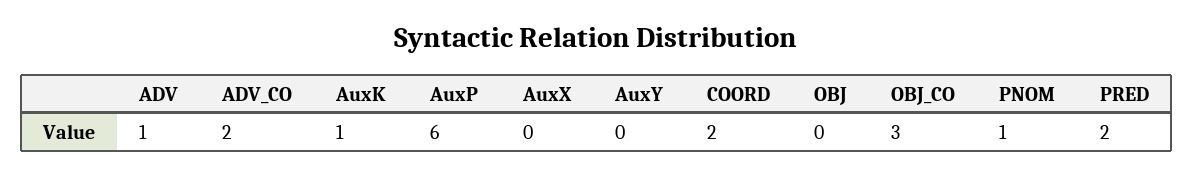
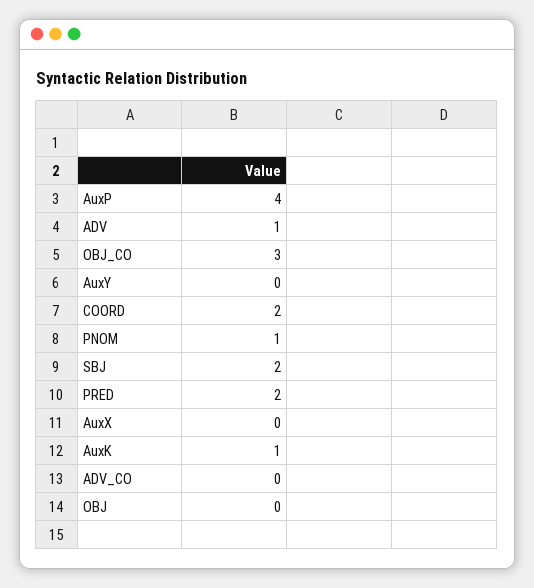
  {
    "ADV": 1,
-   "ADV_CO": 2,
+   "ADV_CO": 0,
    "AuxK": 1,
-   "AuxP": 6,
+   "AuxP": 4,
    "AuxX": 0,
    "AuxY": 0,
    "COORD": 2,
    "OBJ": 0,
    "OBJ_CO": 3,
    "PNOM": 1,
-   "PRED": 2
+   "PRED": 2,
+   "SBJ": 2
  }

